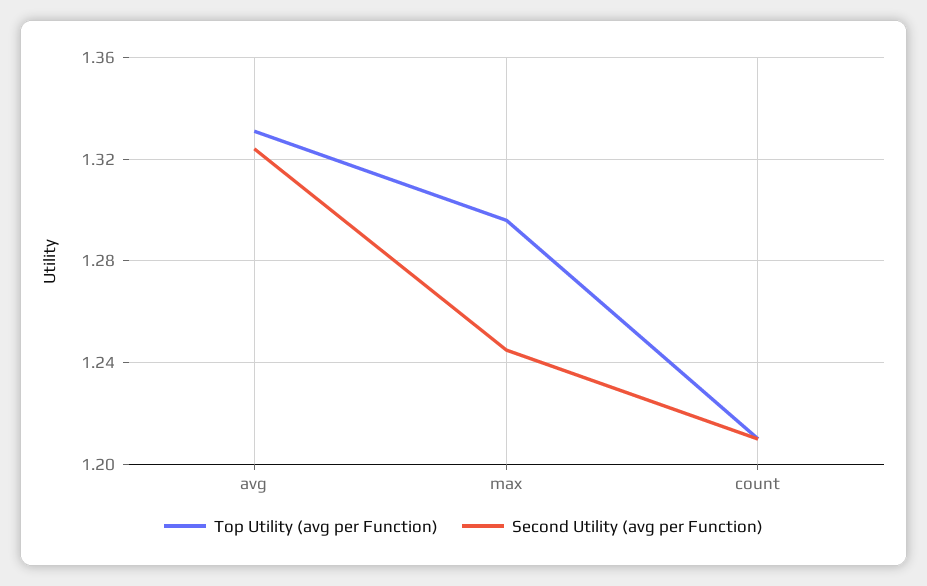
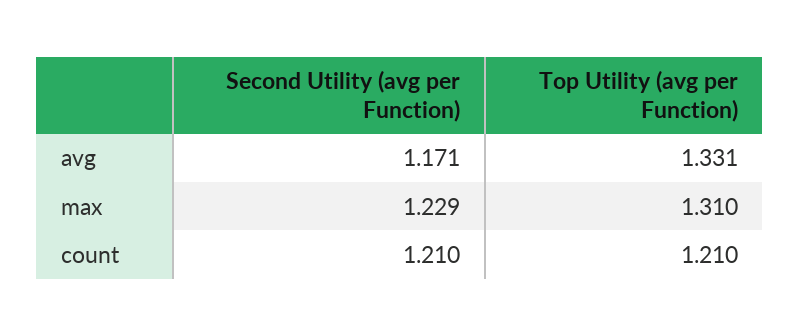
  {
    "Top Utility (avg per Function)": {
      "avg": 1.331,
-     "max": 1.295,
+     "max": 1.31,
      "count": 1.21
    },
    "Second Utility (avg per Function)": {
-     "avg": 1.325,
+     "avg": 1.171,
-     "max": 1.245,
+     "max": 1.229,
      "count": 1.21
    }
  }

